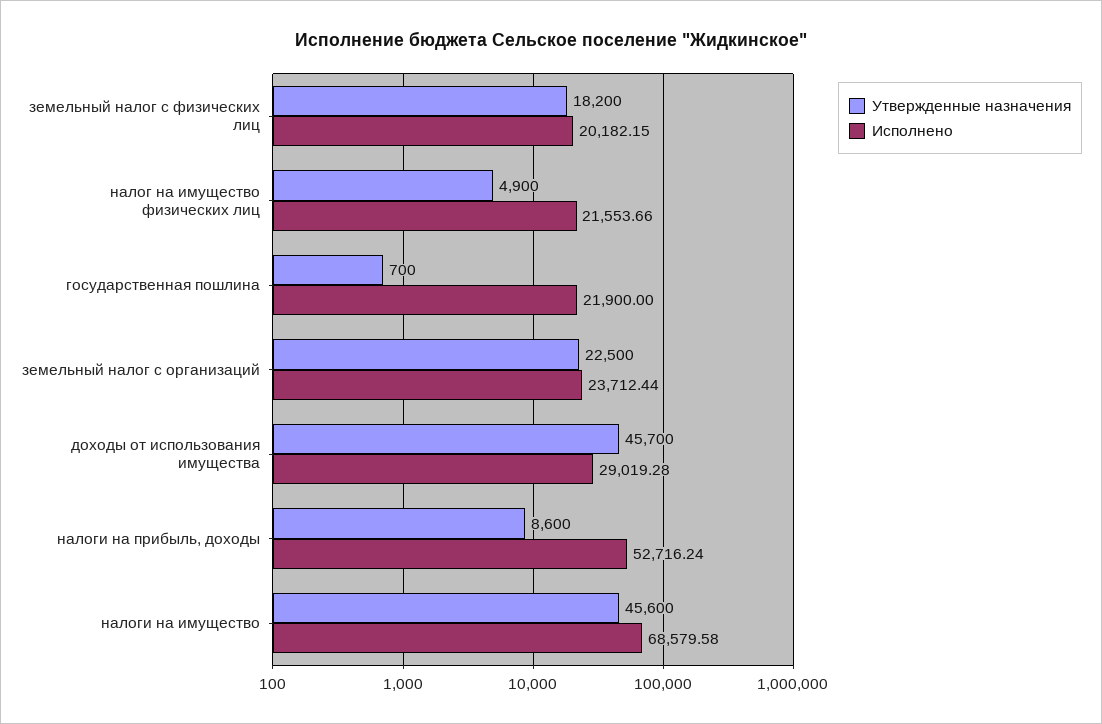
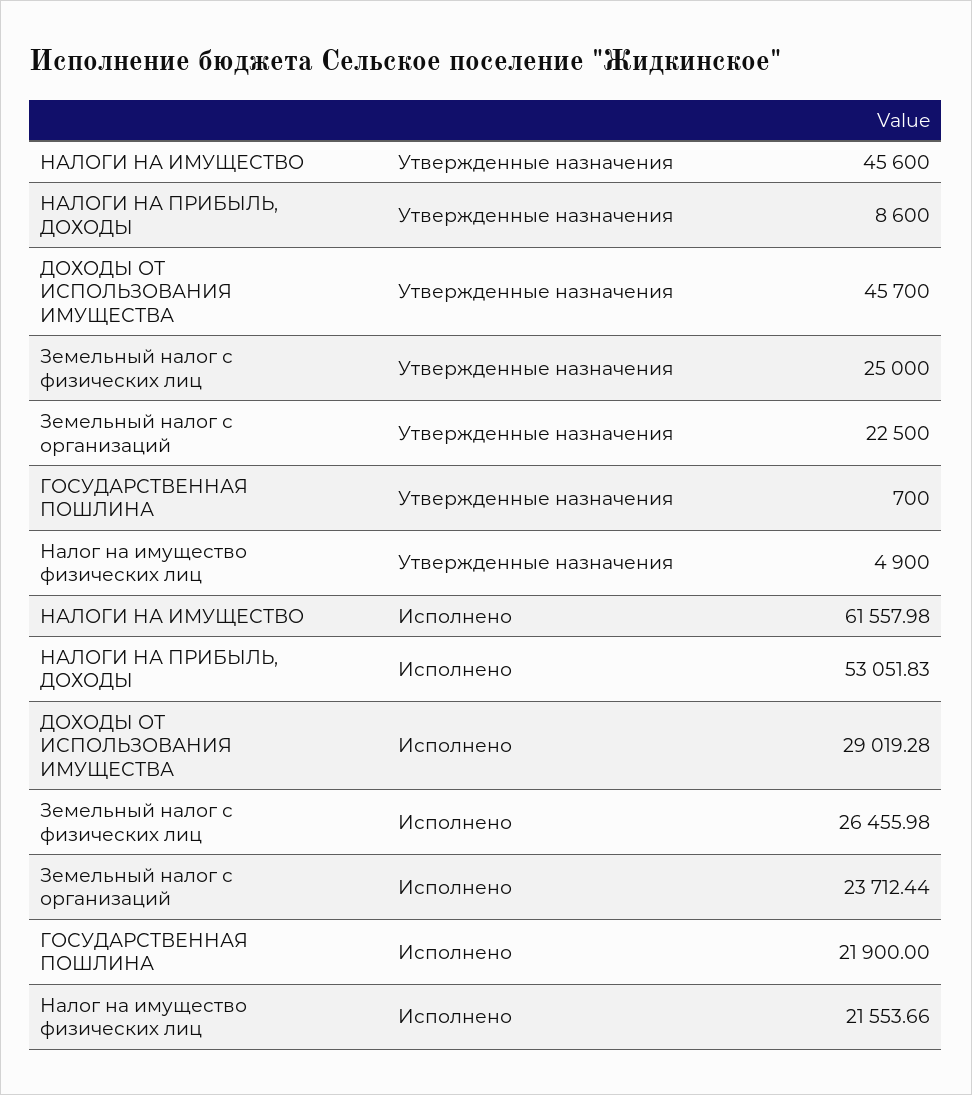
  {
    "Утвержденные назначения": {
-     "земельный налог с физических лиц": 18200,
+     "земельный налог с физических лиц": 25000,
      "налог на имущество физических лиц": 4900,
      "государственная пошлина": 700,
      "земельный налог с организаций": 22500,
      "доходы от использования имущества": 45700,
      "налоги на прибыль, доходы": 8600,
      "налоги на имущество": 45600
    },
    "Исполнено": {
-     "земельный налог с физических лиц": 20182.15,
+     "земельный налог с физических лиц": 26455.98,
      "налог на имущество физических лиц": 21553.66,
      "государственная пошлина": 21900,
      "земельный налог с организаций": 23712.44,
      "доходы от использования имущества": 29019.28,
-     "налоги на прибыль, доходы": 52716.24,
+     "налоги на прибыль, доходы": 53051.83,
-     "налоги на имущество": 68579.58
+     "налоги на имущество": 61557.98
    }
  }

